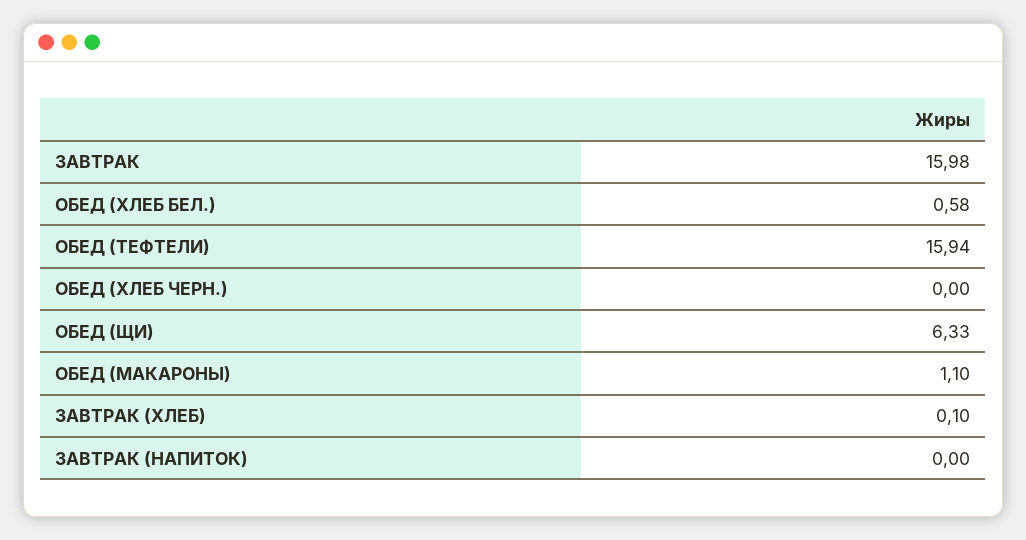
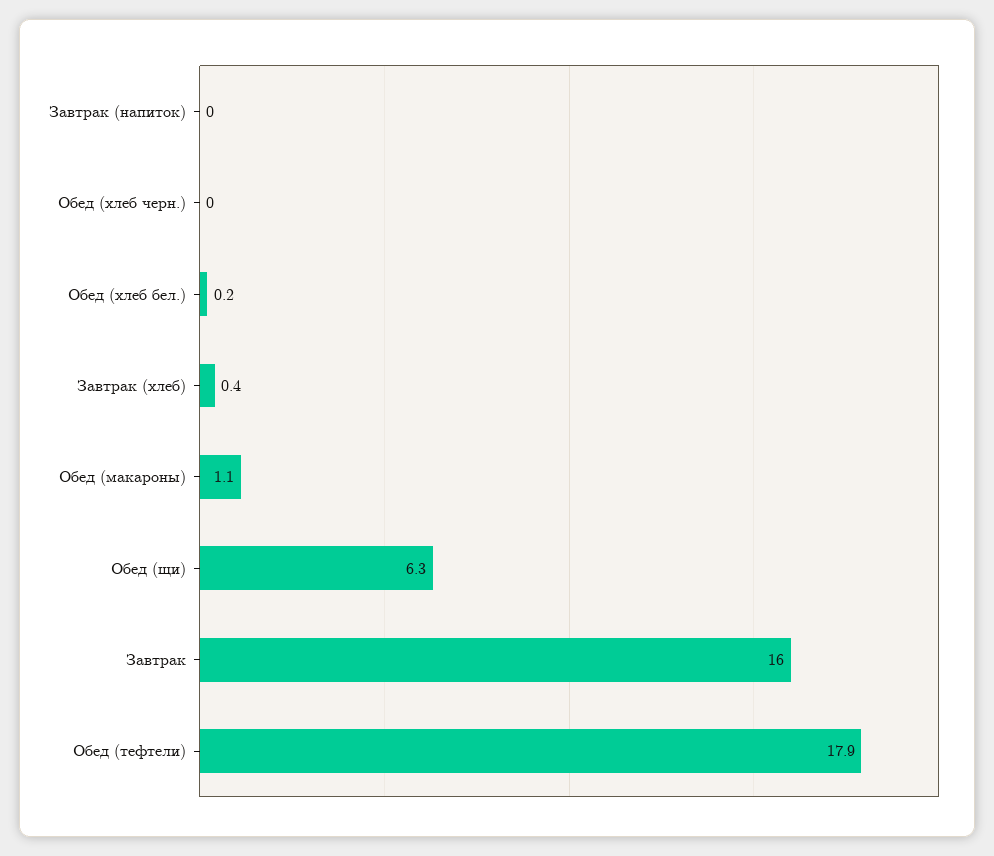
  {
    "ЗАВТРАК": 15.98,
-   "ОБЕД (ХЛЕБ БЕЛ.)": 0.58,
+   "ОБЕД (ХЛЕБ БЕЛ.)": 0.2,
-   "ОБЕД (ТЕФТЕЛИ)": 15.94,
+   "ОБЕД (ТЕФТЕЛИ)": 17.9,
    "ОБЕД (ХЛЕБ ЧЕРН.)": 0,
    "ОБЕД (ЩИ)": 6.33,
    "ОБЕД (МАКАРОНЫ)": 1.1,
-   "ЗАВТРАК (ХЛЕБ)": 0.1,
+   "ЗАВТРАК (ХЛЕБ)": 0.4,
    "ЗАВТРАК (НАПИТОК)": 0
  }

